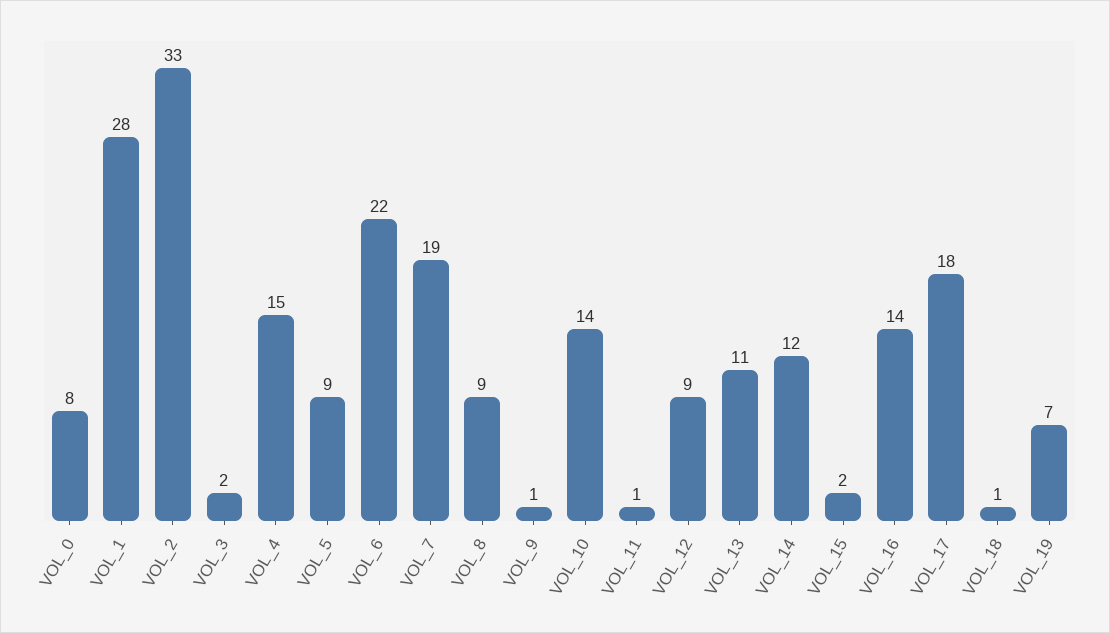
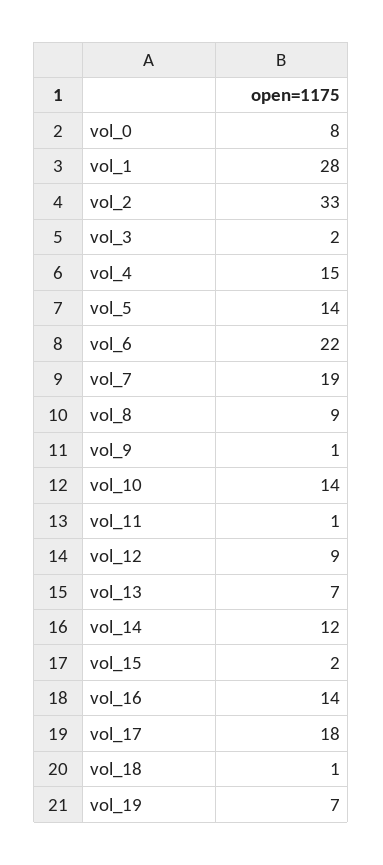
  {
    "VOL_0": 8,
    "VOL_1": 28,
    "VOL_2": 33,
    "VOL_3": 2,
    "VOL_4": 15,
-   "VOL_5": 9,
+   "VOL_5": 14,
    "VOL_6": 22,
    "VOL_7": 19,
    "VOL_8": 9,
    "VOL_9": 1,
    "VOL_10": 14,
    "VOL_11": 1,
    "VOL_12": 9,
-   "VOL_13": 11,
+   "VOL_13": 7,
    "VOL_14": 12,
    "VOL_15": 2,
    "VOL_16": 14,
    "VOL_17": 18,
    "VOL_18": 1,
    "VOL_19": 7
  }

